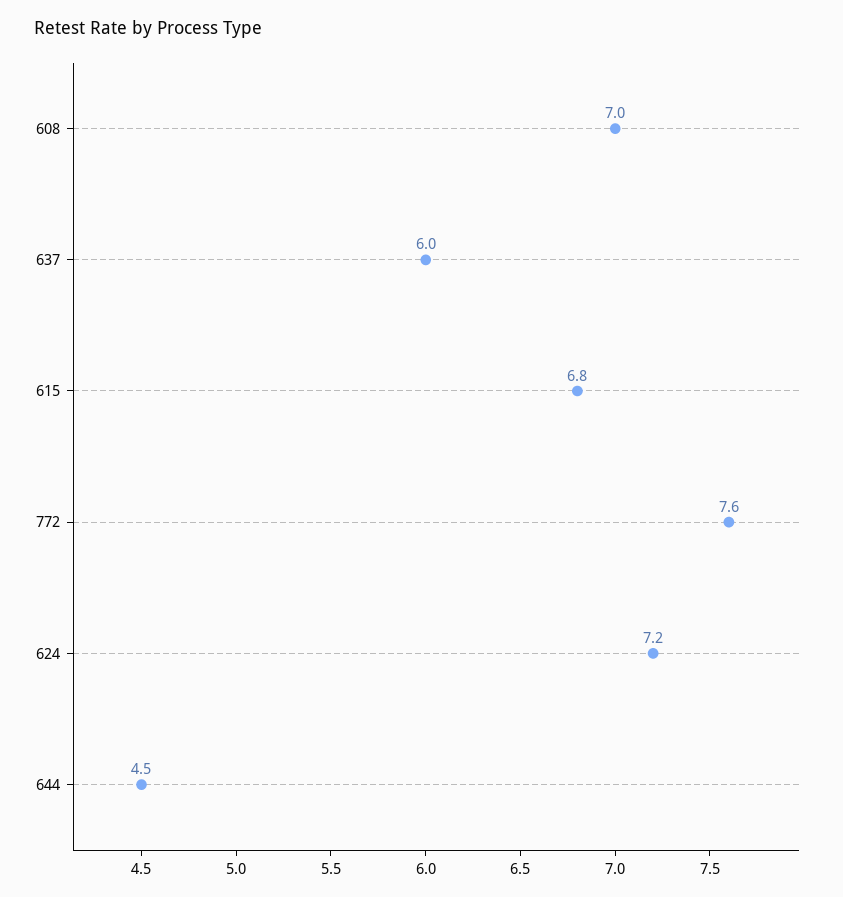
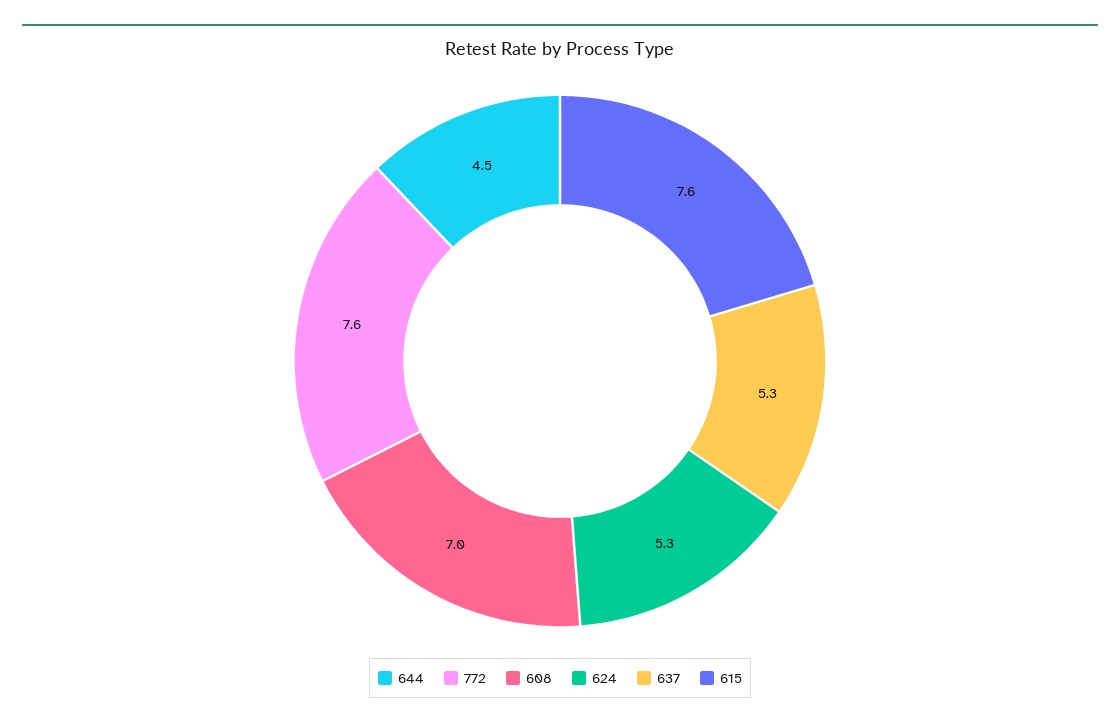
  {
    "608": 7,
-   "637": 6,
+   "637": 5.3,
-   "615": 6.8,
+   "615": 7.6,
    "772": 7.6,
-   "624": 7.2,
+   "624": 5.3,
    "644": 4.5
  }

